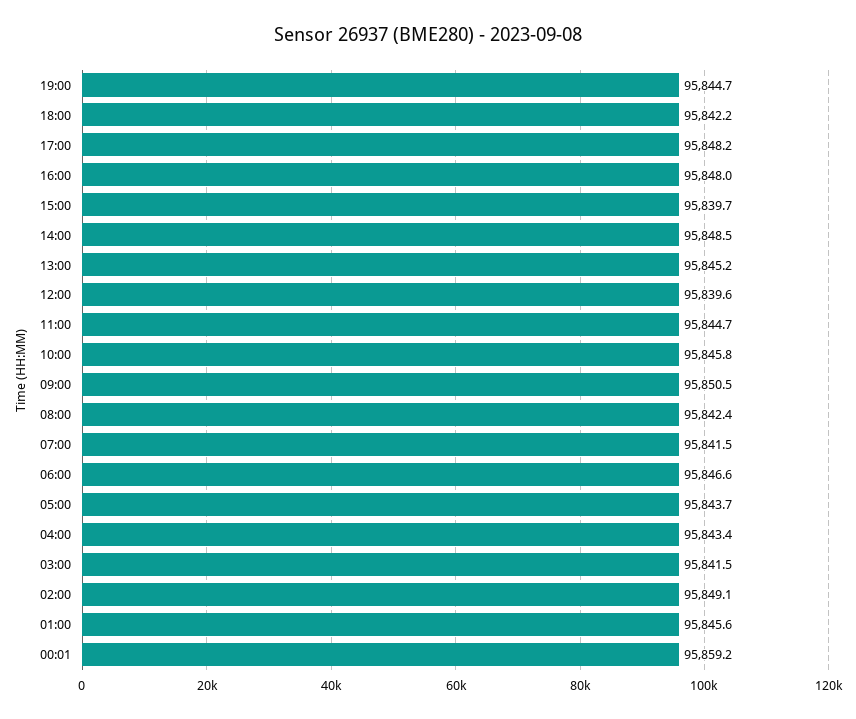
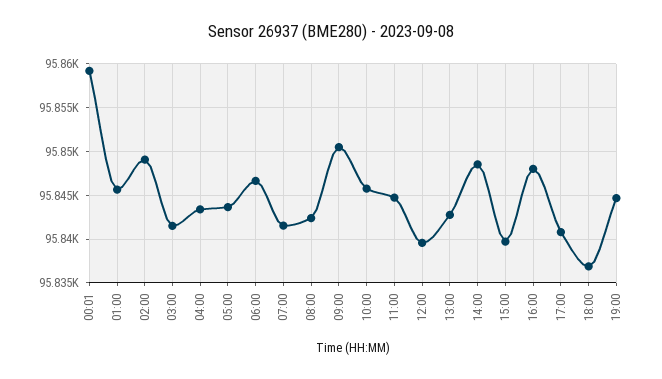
  {
    "19:00": 95844.7,
-   "18:00": 95842.2,
+   "18:00": 95837,
-   "17:00": 95848.2,
+   "17:00": 95841,
    "16:00": 95848,
    "15:00": 95839.7,
    "14:00": 95848.5,
-   "13:00": 95845.2,
+   "13:00": 95843,
    "12:00": 95839.6,
    "11:00": 95844.7,
    "10:00": 95845.8,
    "09:00": 95850.5,
    "08:00": 95842.4,
    "07:00": 95841.5,
    "06:00": 95846.6,
    "05:00": 95843.7,
    "04:00": 95843.4,
    "03:00": 95841.5,
    "02:00": 95849.1,
    "01:00": 95845.6,
    "00:01": 95859.2
  }

